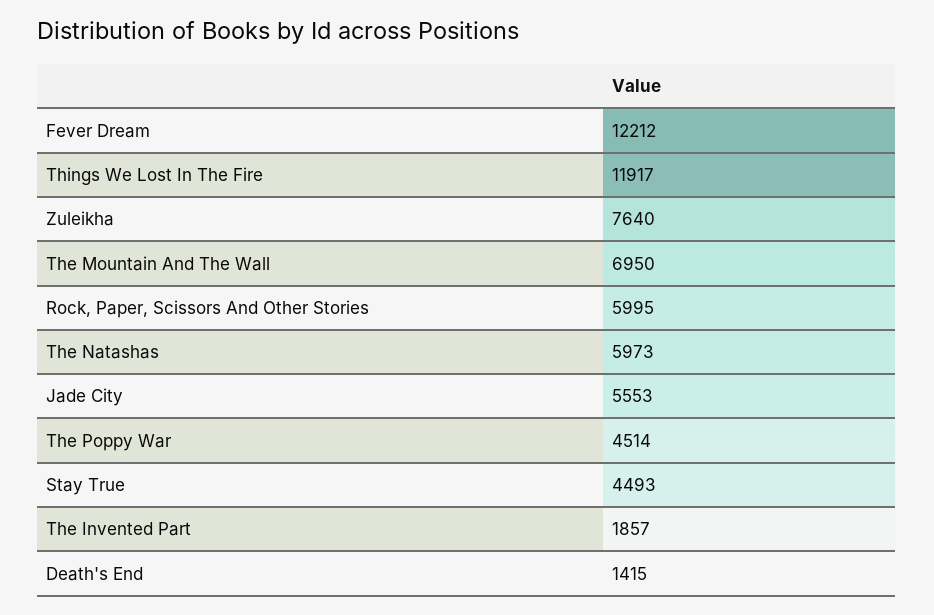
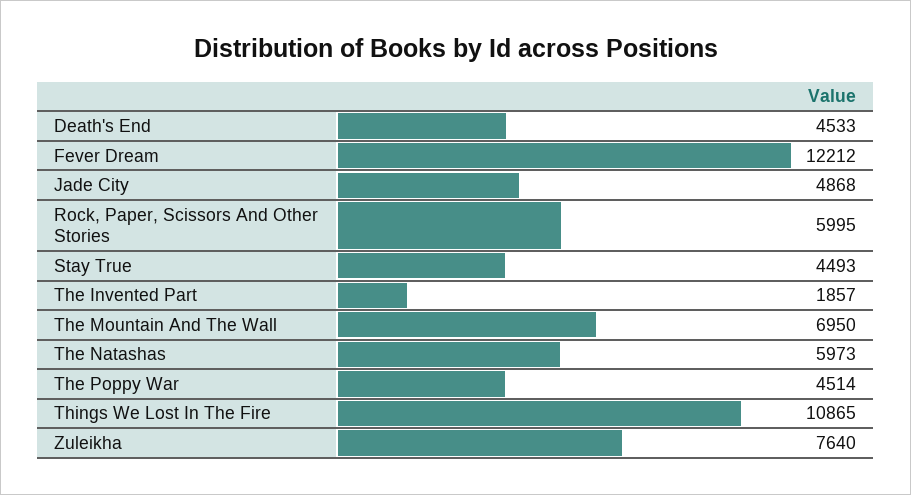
  {
    "Fever Dream": 12212,
-   "Things We Lost In The Fire": 11917,
+   "Things We Lost In The Fire": 10865,
    "Zuleikha": 7640,
    "The Mountain And The Wall": 6950,
    "Rock, Paper, Scissors And Other Stories": 5995,
    "The Natashas": 5973,
-   "Jade City": 5553,
+   "Jade City": 4868,
    "The Poppy War": 4514,
    "Stay True": 4493,
    "The Invented Part": 1857,
-   "Death's End": 1415
+   "Death's End": 4533
  }

